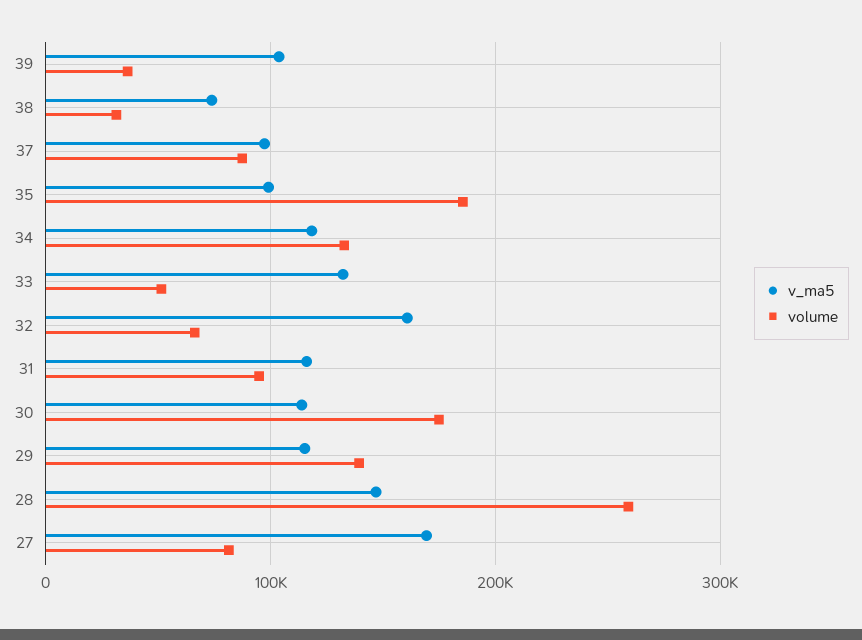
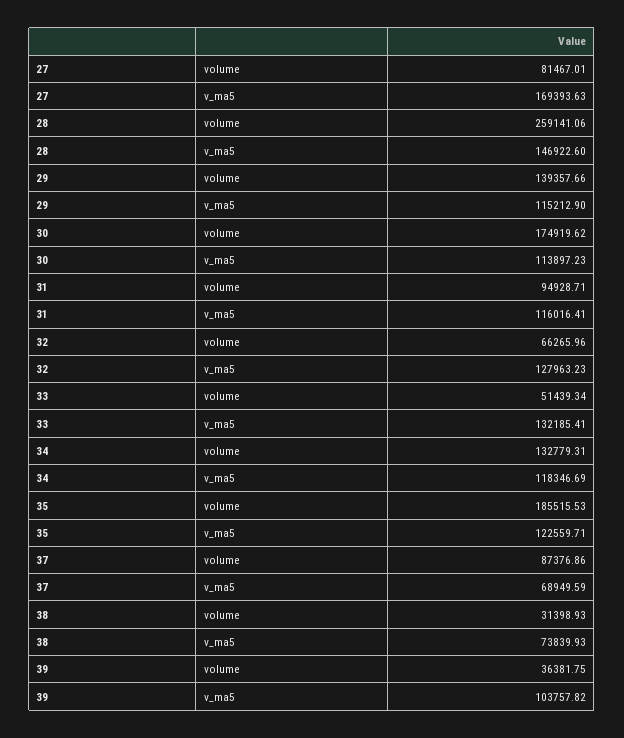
  {
    "v_ma5": {
      "39": 103757.82,
      "38": 73839.93,
-     "37": 100000,
+     "37": 68949.59,
-     "35": 100000,
+     "35": 122559.71,
      "34": 118346.69,
      "33": 132185.41,
-     "32": 160000,
+     "32": 127963.23,
      "31": 116016.41,
      "30": 113897.23,
      "29": 115212.9,
      "28": 146922.6,
      "27": 169393.63
    },
    "volume": {
      "39": 36381.75,
      "38": 31398.93,
      "37": 87376.86,
      "35": 185515.53,
      "34": 132779.31,
      "33": 51439.34,
      "32": 66265.96,
      "31": 94928.71,
      "30": 174919.62,
      "29": 139357.66,
      "28": 259141.06,
      "27": 81467.01
    }
  }

